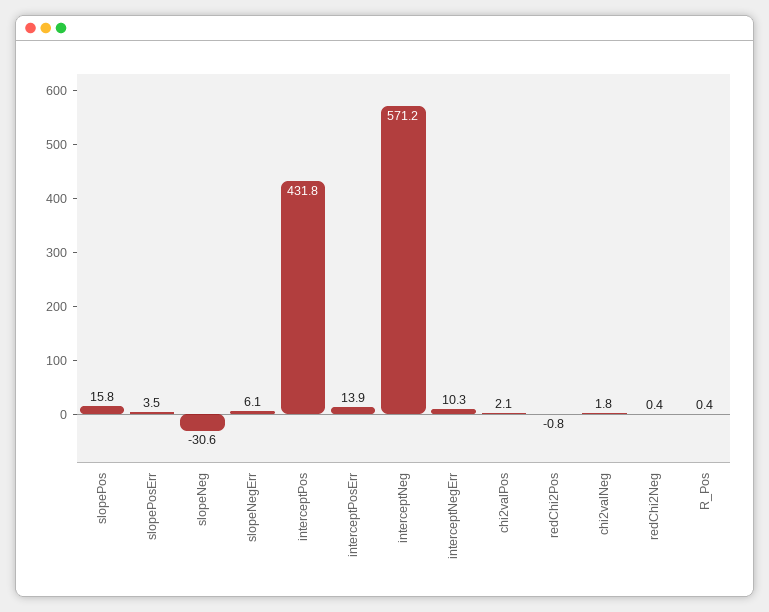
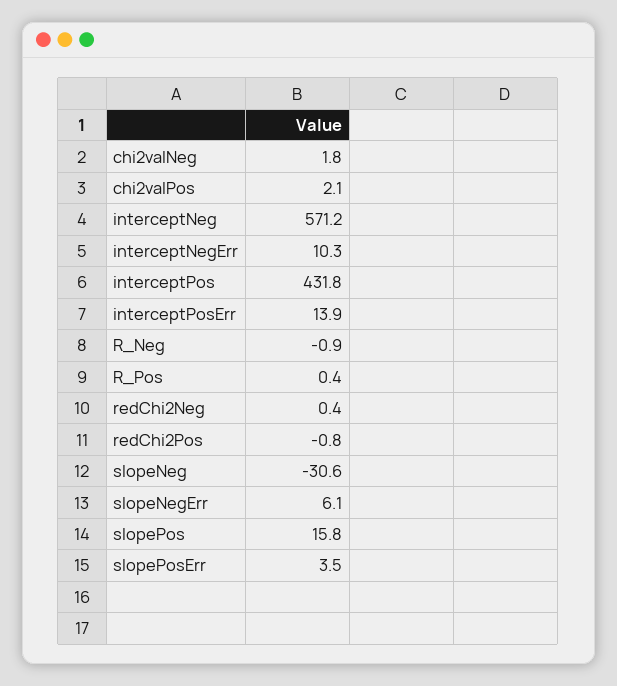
  {
    "slopePos": 15.8,
    "slopePosErr": 3.5,
    "slopeNeg": -30.6,
    "slopeNegErr": 6.1,
    "interceptPos": 431.8,
    "interceptPosErr": 13.9,
    "interceptNeg": 571.2,
    "interceptNegErr": 10.3,
    "chi2valPos": 2.1,
    "redChi2Pos": -0.8,
    "chi2valNeg": 1.8,
    "redChi2Neg": 0.4,
-   "R_Pos": 0.4
+   "R_Pos": 0.4,
+   "R_Neg": -0.9
  }

